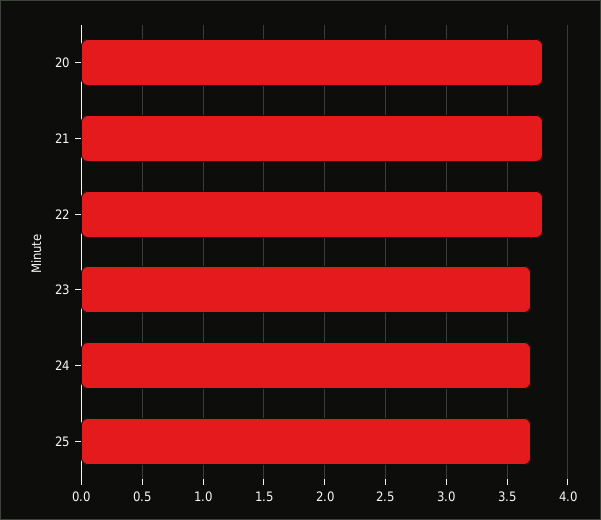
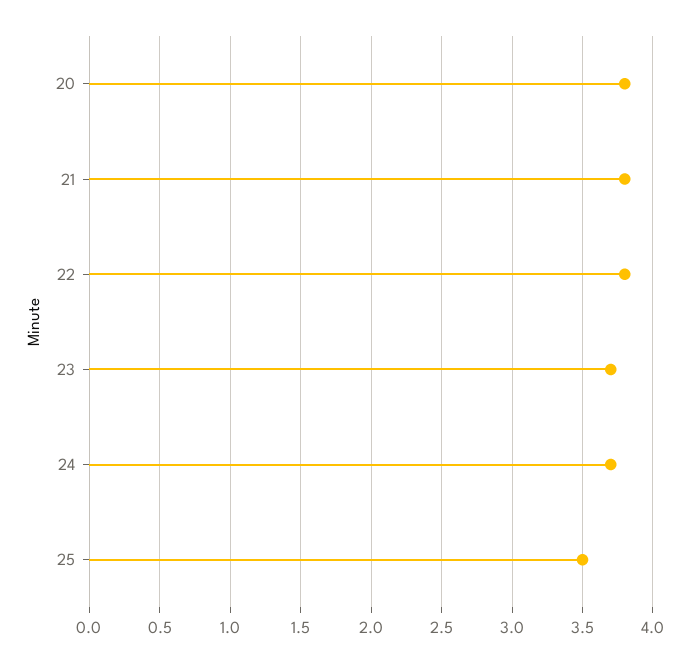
  {
    "20": 3.8,
    "21": 3.8,
    "22": 3.8,
    "23": 3.7,
    "24": 3.7,
-   "25": 3.7
+   "25": 3.5
  }

